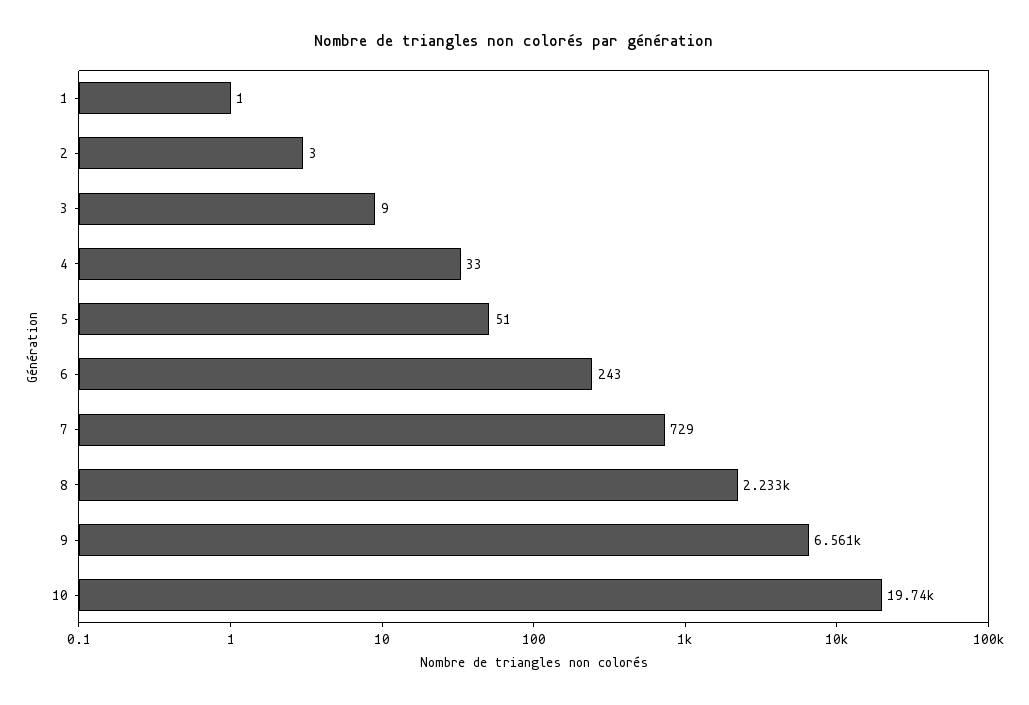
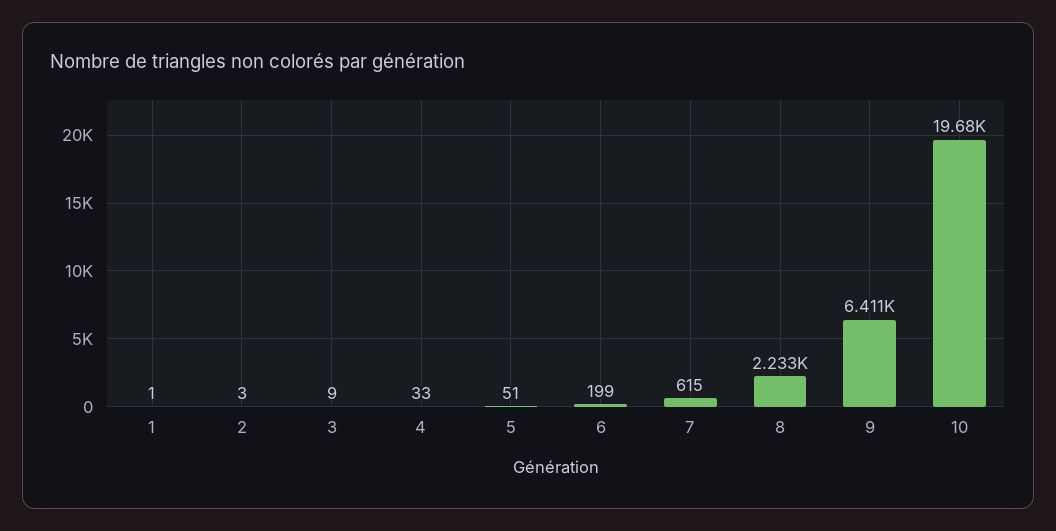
  {
    "1": 1,
    "2": 3,
    "3": 9,
    "4": 33,
    "5": 51,
-   "6": 243,
+   "6": 199,
-   "7": 729,
+   "7": 615,
    "8": 2233,
-   "9": 6561,
+   "9": 6411,
-   "10": 19740
+   "10": 19680
  }

